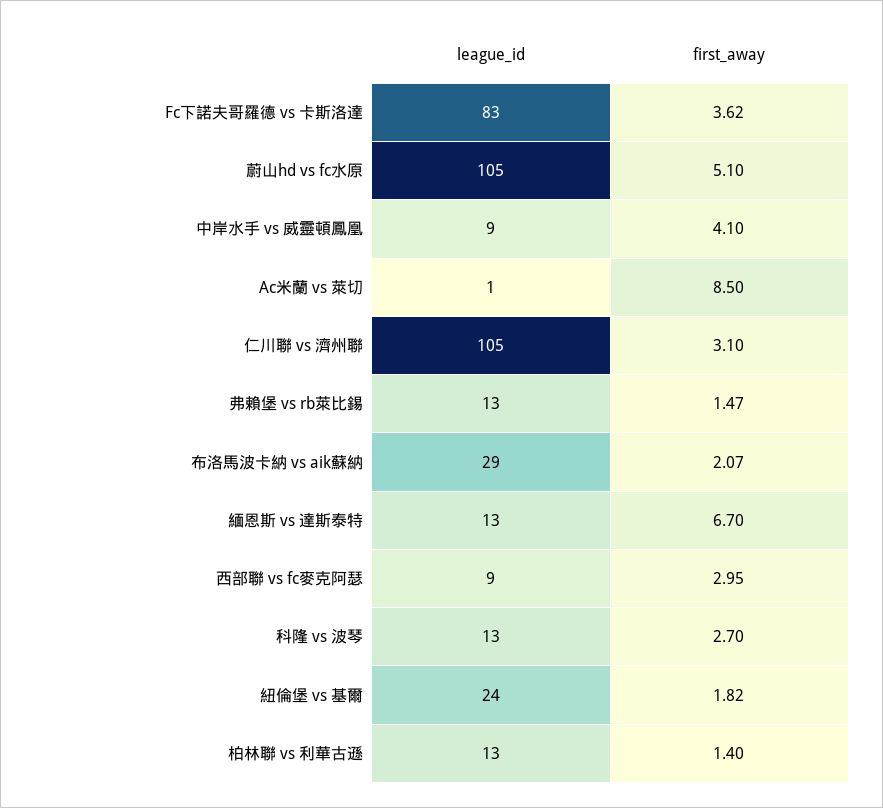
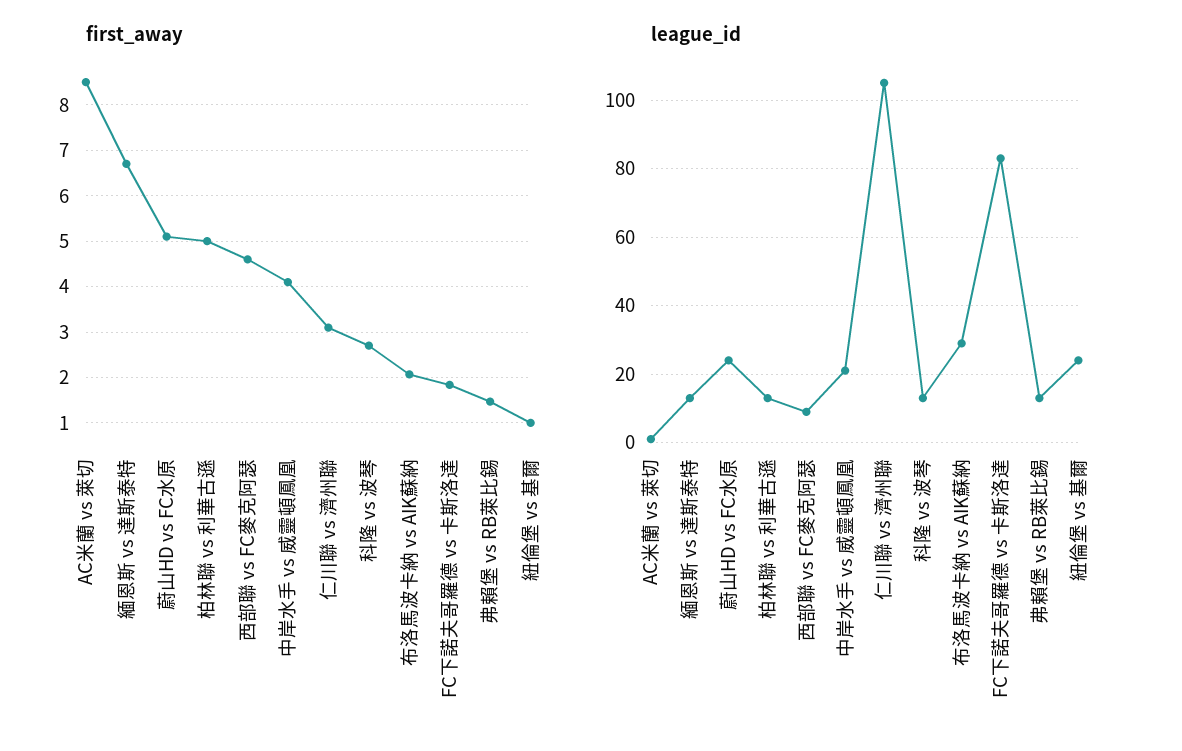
  {
    "league_id": {
      "Fc下諾夫哥羅德 vs 卡斯洛達": 83,
-     "蔚山hd vs fc水原": 105,
+     "蔚山hd vs fc水原": 25,
-     "中岸水手 vs 威靈頓鳳凰": 9,
+     "中岸水手 vs 威靈頓鳳凰": 20,
      "Ac米蘭 vs 萊切": 1,
      "仁川聯 vs 濟州聯": 105,
      "弗賴堡 vs rb萊比錫": 13,
      "布洛馬波卡納 vs aik蘇納": 29,
      "緬恩斯 vs 達斯泰特": 13,
      "西部聯 vs fc麥克阿瑟": 9,
      "科隆 vs 波琴": 13,
      "紐倫堡 vs 基爾": 24,
      "柏林聯 vs 利華古遜": 13
    },
    "first_away": {
-     "Fc下諾夫哥羅德 vs 卡斯洛達": 3.62,
+     "Fc下諾夫哥羅德 vs 卡斯洛達": 1.8,
      "蔚山hd vs fc水原": 5.1,
      "中岸水手 vs 威靈頓鳳凰": 4.1,
      "Ac米蘭 vs 萊切": 8.5,
      "仁川聯 vs 濟州聯": 3.1,
      "弗賴堡 vs rb萊比錫": 1.47,
      "布洛馬波卡納 vs aik蘇納": 2.07,
      "緬恩斯 vs 達斯泰特": 6.7,
-     "西部聯 vs fc麥克阿瑟": 2.95,
+     "西部聯 vs fc麥克阿瑟": 4.6,
      "科隆 vs 波琴": 2.7,
-     "紐倫堡 vs 基爾": 1.82,
+     "紐倫堡 vs 基爾": 1,
-     "柏林聯 vs 利華古遜": 1.4
+     "柏林聯 vs 利華古遜": 5
    }
  }

